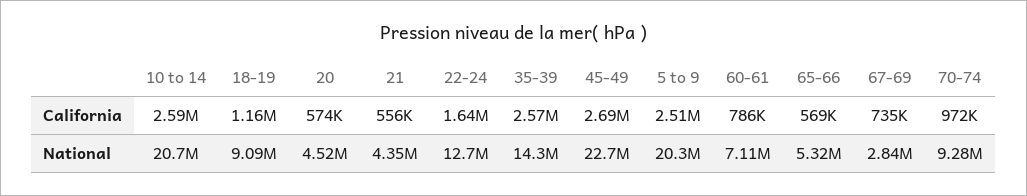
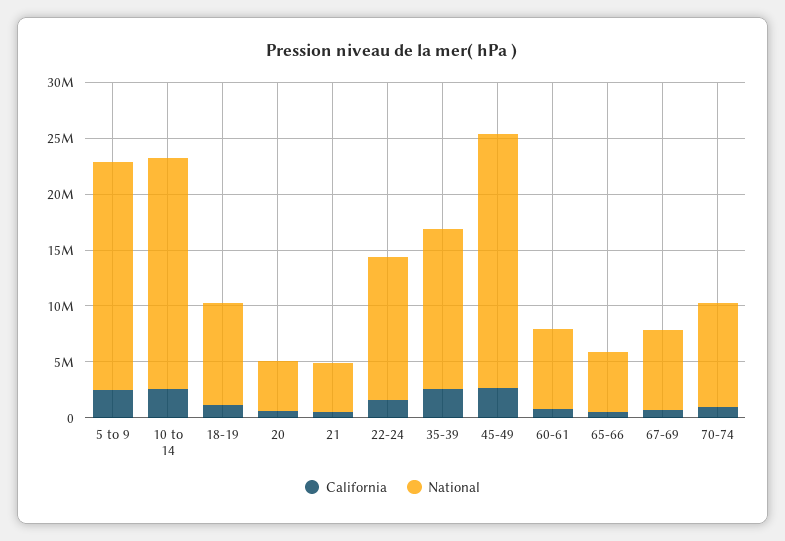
  {
    "California": {
      "10 to 14": 2590000,
      "18-19": 1160000,
      "20": 574000,
      "21": 556000,
      "22-24": 1640000,
      "35-39": 2570000,
      "45-49": 2690000,
      "5 to 9": 2510000,
      "60-61": 786000,
      "65-66": 569000,
      "67-69": 735000,
      "70-74": 972000
    },
    "National": {
      "10 to 14": 20700000,
      "18-19": 9090000,
      "20": 4520000,
      "21": 4350000,
      "22-24": 12700000,
      "35-39": 14300000,
      "45-49": 22700000,
      "5 to 9": 20300000,
      "60-61": 7110000,
      "65-66": 5320000,
-     "67-69": 2840000,
+     "67-69": 7000000,
      "70-74": 9280000
    }
  }

